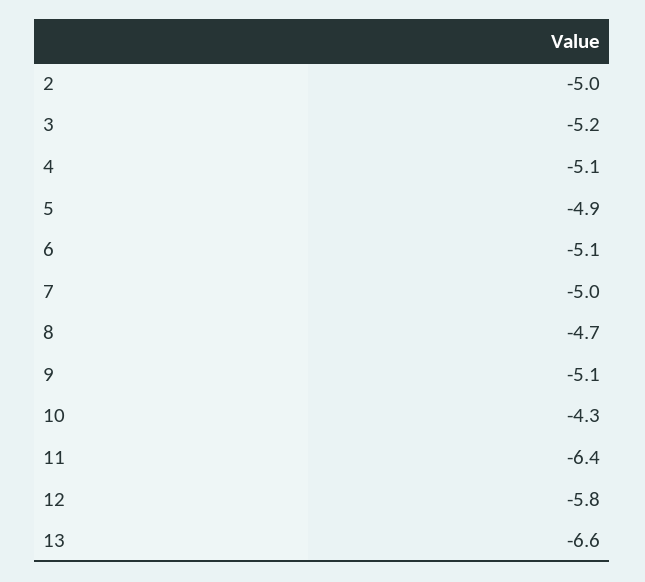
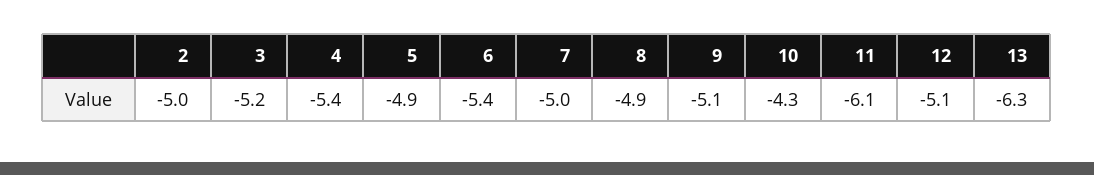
  {
    "2": -5,
    "3": -5.2,
-   "4": -5.1,
+   "4": -5.4,
    "5": -4.9,
-   "6": -5.1,
+   "6": -5.4,
    "7": -5,
-   "8": -4.7,
+   "8": -4.9,
    "9": -5.1,
    "10": -4.3,
-   "11": -6.4,
+   "11": -6.1,
-   "12": -5.8,
+   "12": -5.1,
-   "13": -6.6
+   "13": -6.3
  }

